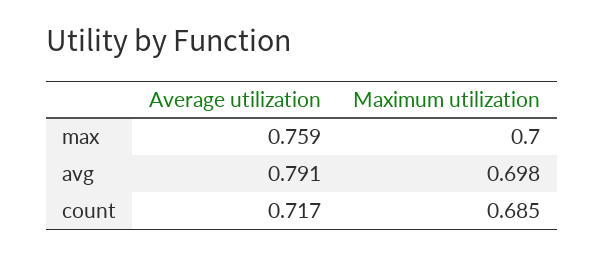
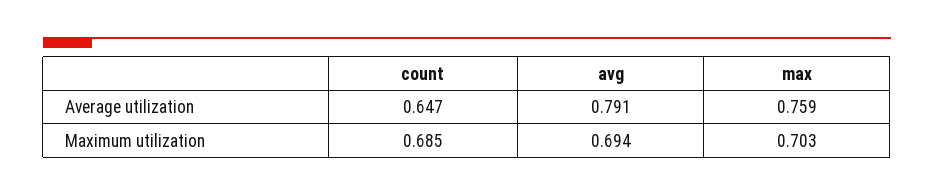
  {
    "Average utilization": {
      "max": 0.759,
      "avg": 0.791,
-     "count": 0.717
+     "count": 0.647
    },
    "Maximum utilization": {
-     "max": 0.7,
+     "max": 0.703,
-     "avg": 0.698,
+     "avg": 0.694,
      "count": 0.685
    }
  }

